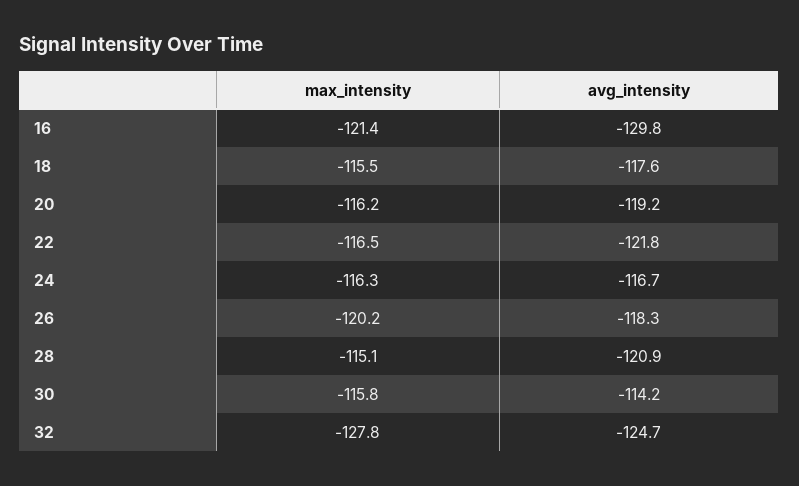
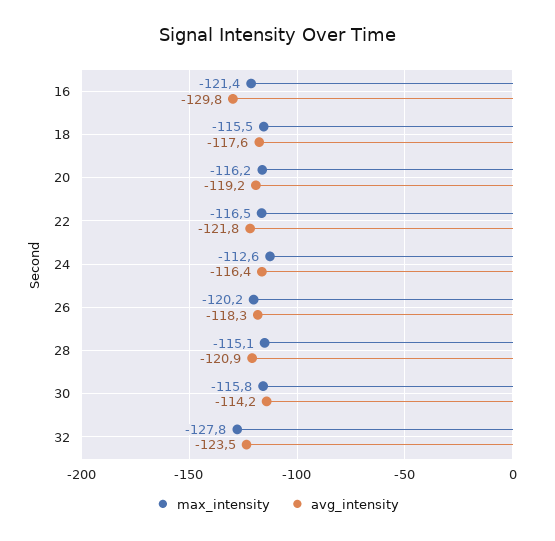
  {
    "max_intensity": {
      "16": -121.4,
      "18": -115.5,
      "20": -116.2,
      "22": -116.5,
-     "24": -116.3,
+     "24": -112.6,
      "26": -120.2,
      "28": -115.1,
      "30": -115.8,
      "32": -127.8
    },
    "avg_intensity": {
      "16": -129.8,
      "18": -117.6,
      "20": -119.2,
      "22": -121.8,
-     "24": -116.7,
+     "24": -116.4,
      "26": -118.3,
      "28": -120.9,
      "30": -114.2,
-     "32": -124.7
+     "32": -123.5
    }
  }

